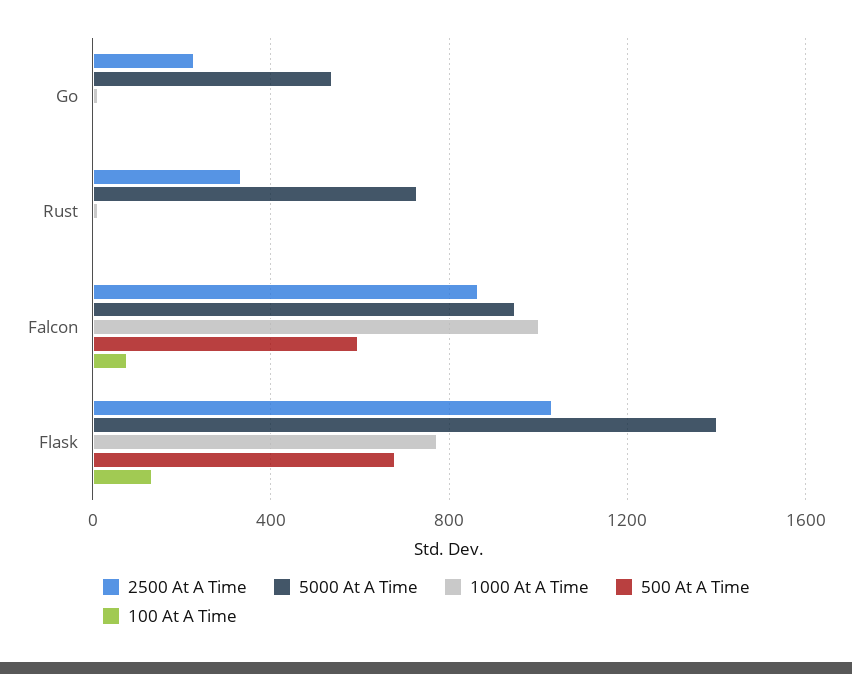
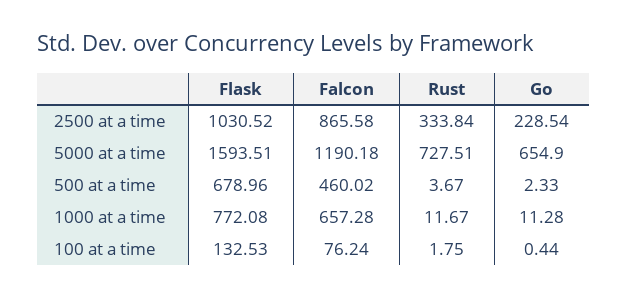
  {
    "2500 At A Time": {
      "Go": 228.54,
      "Rust": 333.84,
      "Falcon": 865.58,
      "Flask": 1030.52
    },
    "5000 At A Time": {
-     "Go": 550,
+     "Go": 654.9,
      "Rust": 727.51,
-     "Falcon": 950,
+     "Falcon": 1190.18,
-     "Flask": 1400
+     "Flask": 1593.51
    },
    "1000 At A Time": {
      "Go": 11.28,
      "Rust": 11.67,
-     "Falcon": 1000,
+     "Falcon": 657.28,
      "Flask": 772.08
    },
    "500 At A Time": {
      "Go": 2.33,
      "Rust": 3.67,
-     "Falcon": 600,
+     "Falcon": 460.02,
      "Flask": 678.96
    },
    "100 At A Time": {
      "Go": 0.44,
      "Rust": 1.75,
      "Falcon": 76.24,
      "Flask": 132.53
    }
  }

